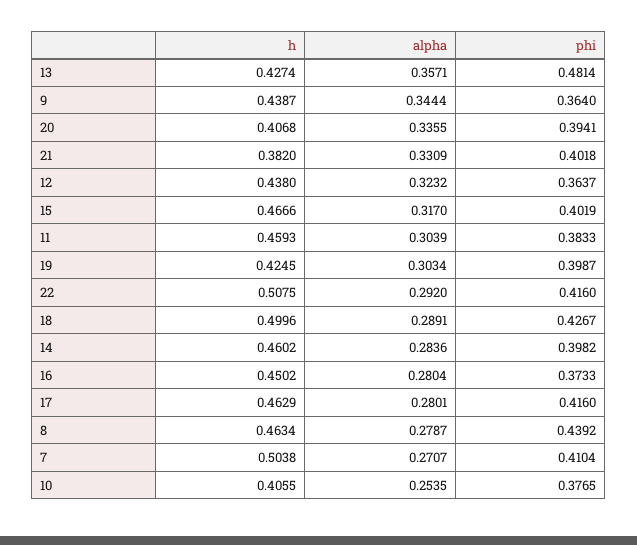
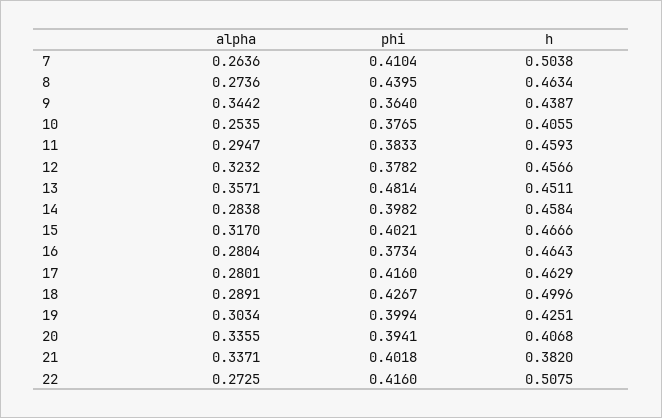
  {
    "h": {
-     "13": 0.4274,
+     "13": 0.4511,
      "9": 0.4387,
      "20": 0.4068,
      "21": 0.382,
-     "12": 0.438,
+     "12": 0.4566,
      "15": 0.4666,
      "11": 0.4593,
-     "19": 0.4245,
+     "19": 0.4251,
      "22": 0.5075,
      "18": 0.4996,
-     "14": 0.4602,
+     "14": 0.4584,
-     "16": 0.4502,
+     "16": 0.4643,
      "17": 0.4629,
      "8": 0.4634,
      "7": 0.5038,
      "10": 0.4055
    },
    "alpha": {
      "13": 0.3571,
-     "9": 0.3444,
+     "9": 0.3442,
      "20": 0.3355,
-     "21": 0.3309,
+     "21": 0.3371,
      "12": 0.3232,
      "15": 0.317,
-     "11": 0.3039,
+     "11": 0.2947,
      "19": 0.3034,
-     "22": 0.292,
+     "22": 0.2725,
      "18": 0.2891,
-     "14": 0.2836,
+     "14": 0.2838,
      "16": 0.2804,
      "17": 0.2801,
-     "8": 0.2787,
+     "8": 0.2736,
-     "7": 0.2707,
+     "7": 0.2636,
      "10": 0.2535
    },
    "phi": {
      "13": 0.4814,
      "9": 0.364,
      "20": 0.3941,
      "21": 0.4018,
-     "12": 0.3637,
+     "12": 0.3782,
-     "15": 0.4019,
+     "15": 0.4021,
      "11": 0.3833,
-     "19": 0.3987,
+     "19": 0.3994,
      "22": 0.416,
      "18": 0.4267,
      "14": 0.3982,
-     "16": 0.3733,
+     "16": 0.3734,
      "17": 0.416,
-     "8": 0.4392,
+     "8": 0.4395,
      "7": 0.4104,
      "10": 0.3765
    }
  }

